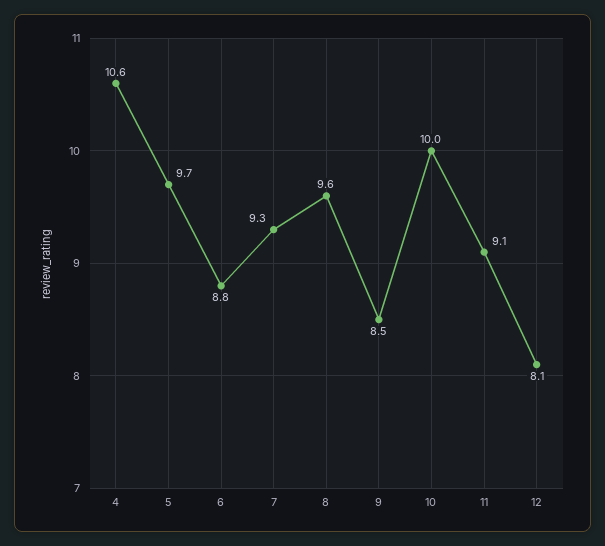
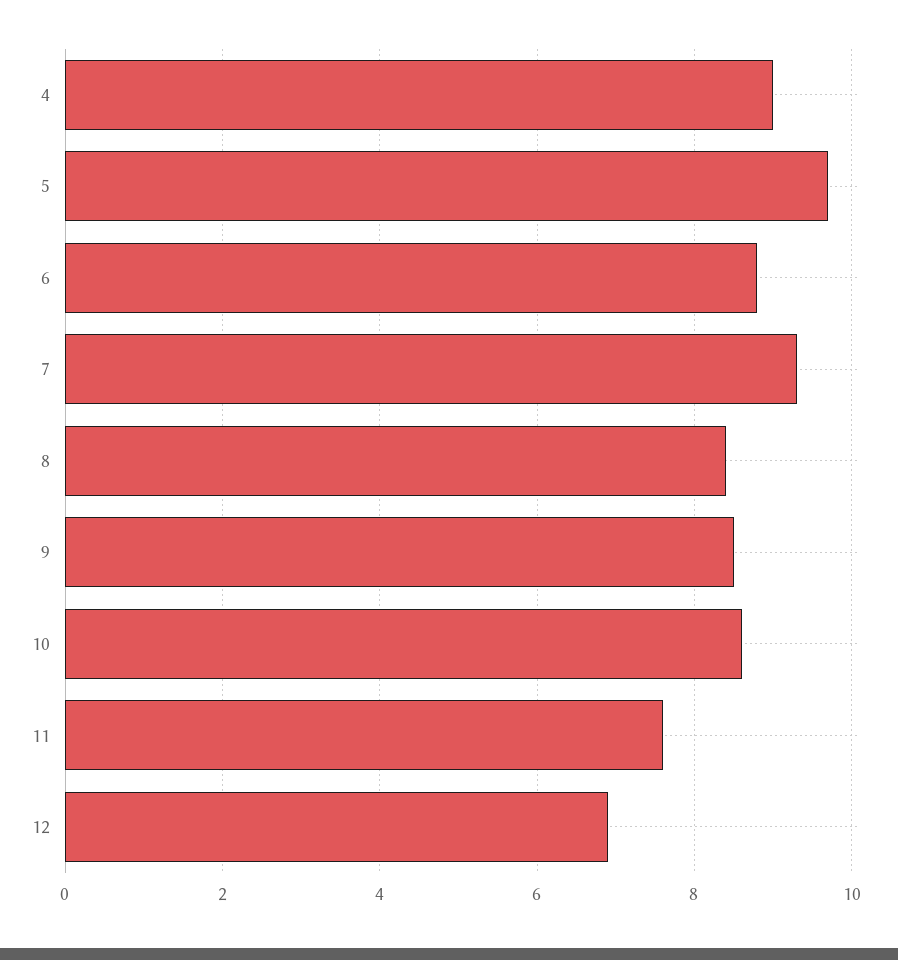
  {
-   "4": 10.6,
+   "4": 9,
    "5": 9.7,
    "6": 8.8,
    "7": 9.3,
-   "8": 9.6,
+   "8": 8.5,
    "9": 8.5,
-   "10": 10,
+   "10": 8.5,
-   "11": 9.1,
+   "11": 7.5,
-   "12": 8.1
+   "12": 7
  }

